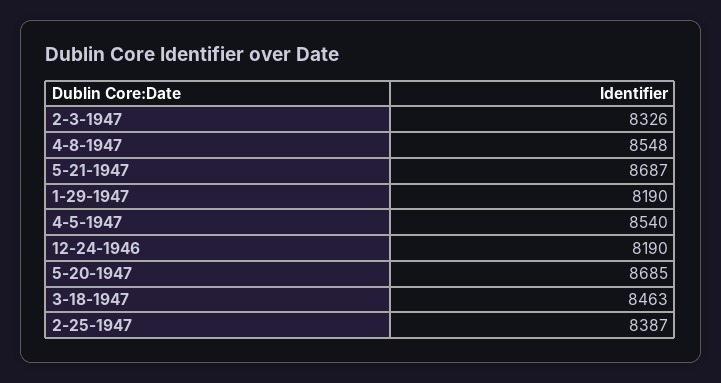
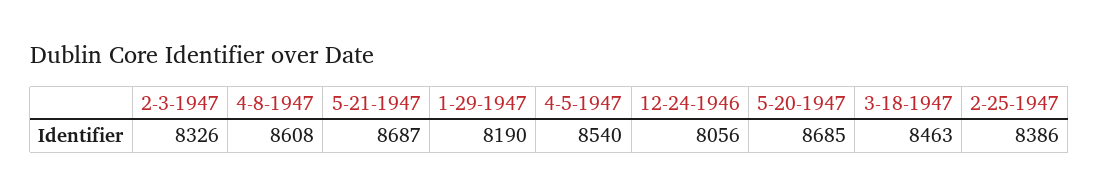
  {
    "2-3-1947": 8326,
-   "4-8-1947": 8548,
+   "4-8-1947": 8608,
    "5-21-1947": 8687,
    "1-29-1947": 8190,
    "4-5-1947": 8540,
-   "12-24-1946": 8190,
+   "12-24-1946": 8056,
    "5-20-1947": 8685,
    "3-18-1947": 8463,
-   "2-25-1947": 8387
+   "2-25-1947": 8386
  }

